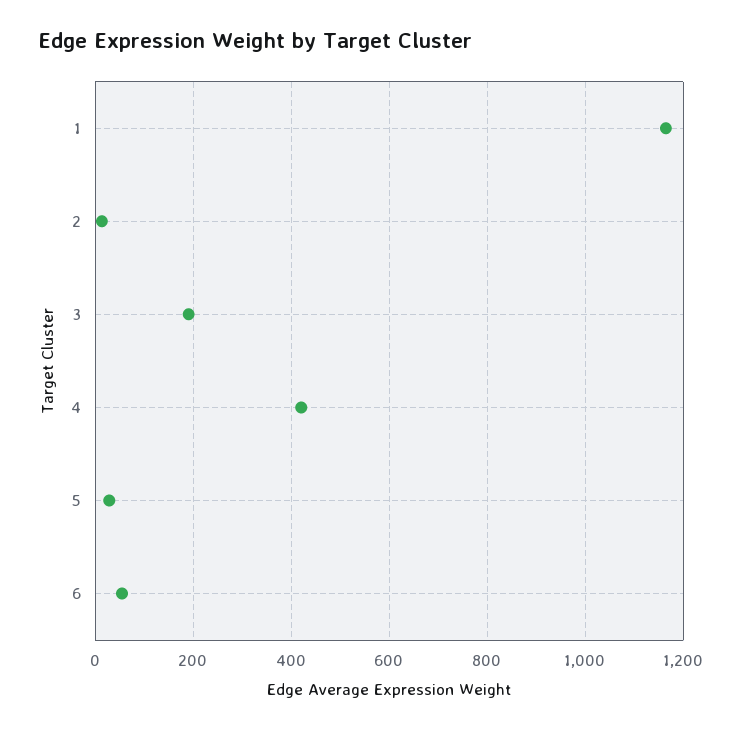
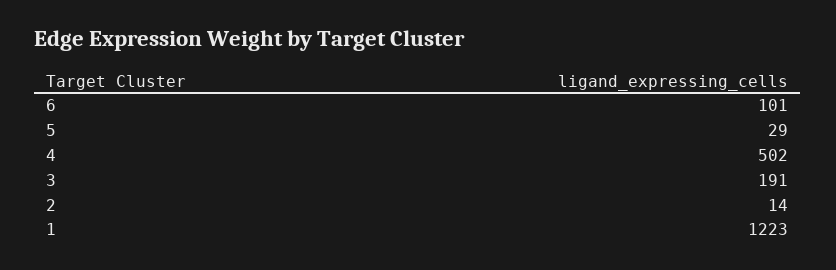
  {
-   "1": 1160,
+   "1": 1223,
    "2": 14,
    "3": 191,
-   "4": 420,
+   "4": 502,
    "5": 29,
-   "6": 60
+   "6": 101
  }

